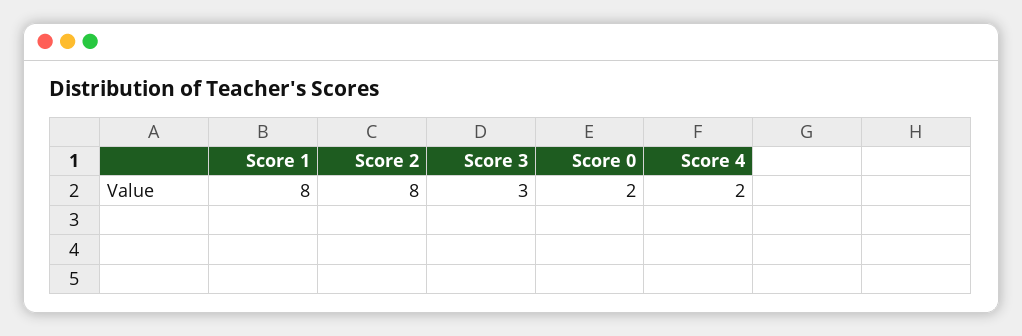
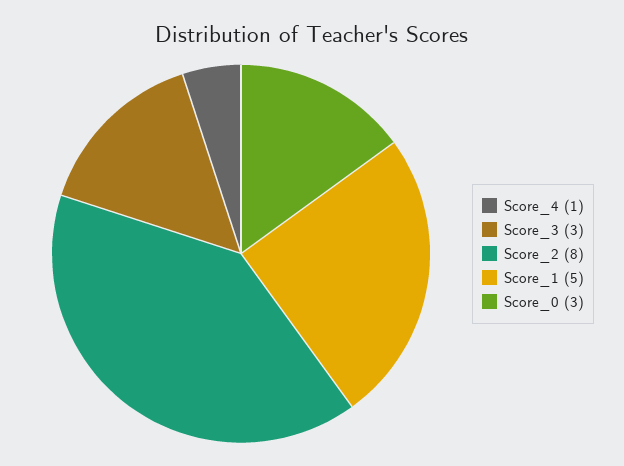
  {
-   "Score 1": 8,
+   "Score 1": 5,
    "Score 2": 8,
    "Score 3": 3,
-   "Score 0": 2,
+   "Score 0": 3,
-   "Score 4": 2
+   "Score 4": 1
  }

